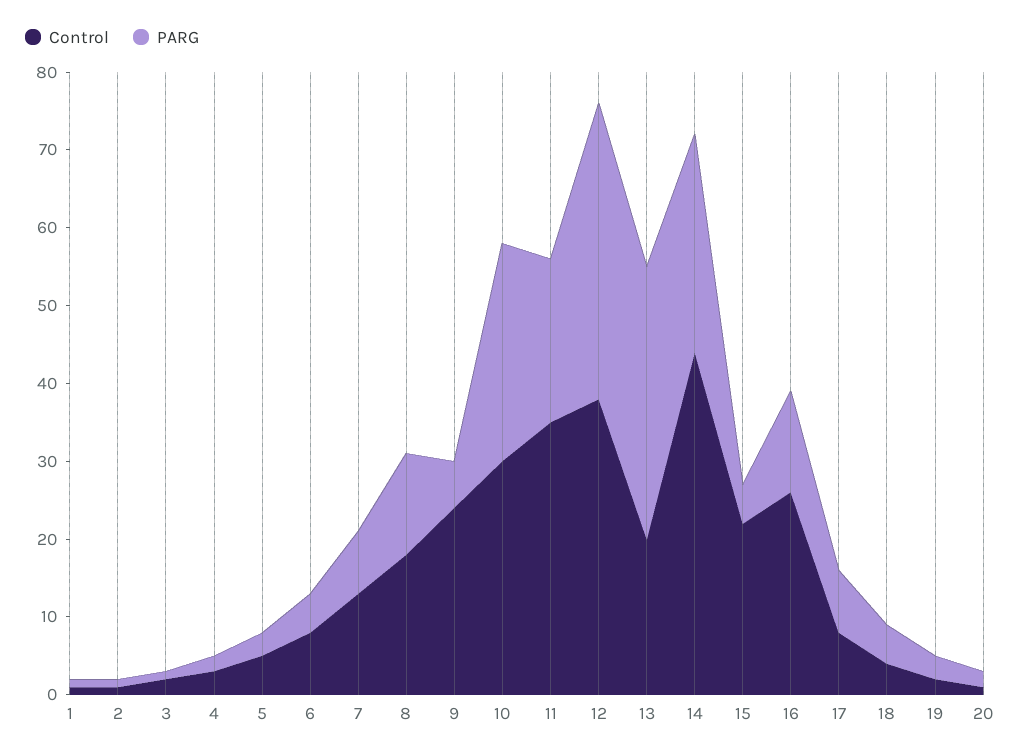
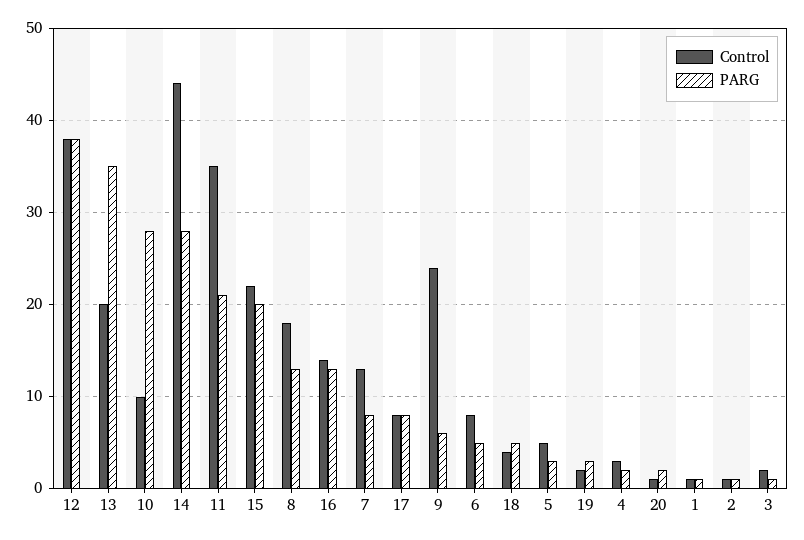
  {
    "Control": {
      "1": 1,
      "2": 1,
      "3": 2,
      "4": 3,
      "5": 5,
      "6": 8,
      "7": 13,
      "8": 18,
      "9": 24,
-     "10": 30,
+     "10": 10,
      "11": 35,
      "12": 38,
      "13": 20,
      "14": 44,
      "15": 22,
-     "16": 25,
+     "16": 14,
      "17": 8,
      "18": 4,
      "19": 2,
      "20": 1
    },
    "PARG": {
      "1": 1,
      "2": 1,
      "3": 1,
      "4": 2,
      "5": 3,
      "6": 5,
      "7": 8,
      "8": 13,
      "9": 6,
      "10": 28,
      "11": 21,
      "12": 38,
      "13": 35,
      "14": 28,
-     "15": 5,
+     "15": 20,
      "16": 13,
      "17": 8,
      "18": 5,
      "19": 3,
      "20": 2
    }
  }

